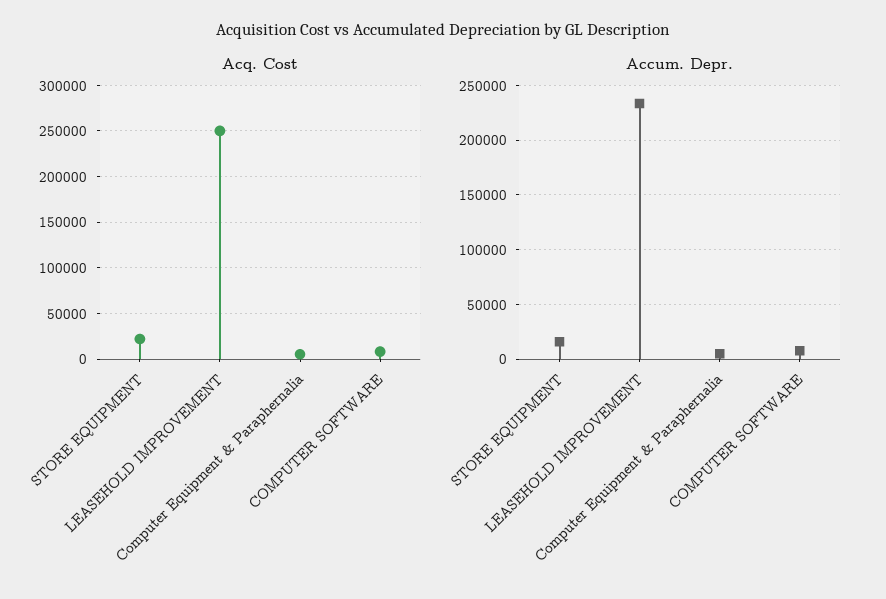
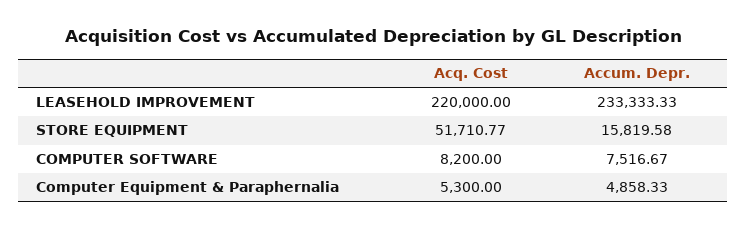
  {
    "Acq. Cost": {
-     "STORE EQUIPMENT": 20000,
+     "STORE EQUIPMENT": 51710.77,
-     "LEASEHOLD IMPROVEMENT": 250000,
+     "LEASEHOLD IMPROVEMENT": 220000,
      "Computer Equipment & Paraphernalia": 5300,
      "COMPUTER SOFTWARE": 8200
    },
    "Accum. Depr.": {
      "STORE EQUIPMENT": 15819.58,
      "LEASEHOLD IMPROVEMENT": 233333.33,
      "Computer Equipment & Paraphernalia": 4858.33,
      "COMPUTER SOFTWARE": 7516.67
    }
  }

